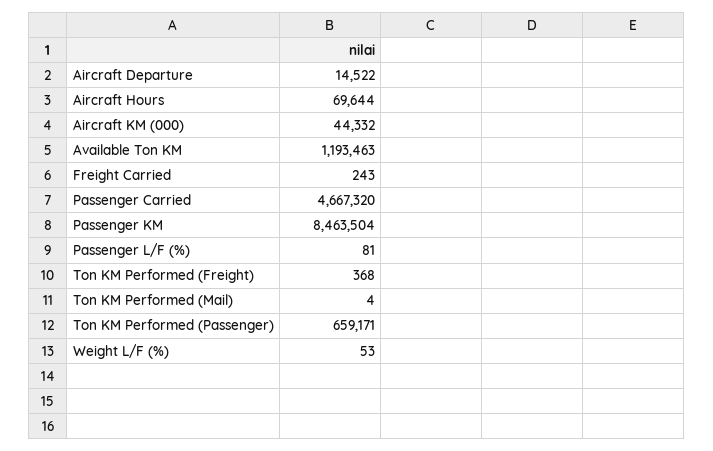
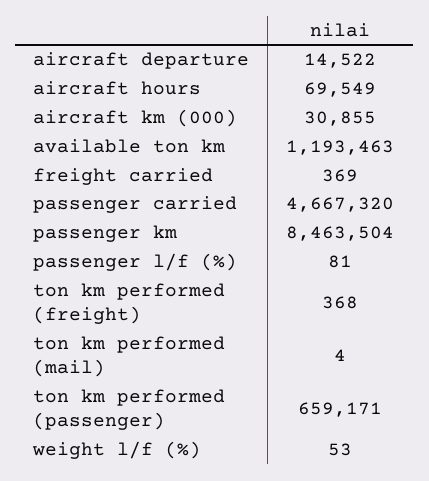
  {
    "Aircraft Departure": 14522,
-   "Aircraft Hours": 69644,
+   "Aircraft Hours": 69549,
-   "Aircraft KM (000)": 44332,
+   "Aircraft KM (000)": 30855,
    "Available Ton KM": 1193463,
-   "Freight Carried": 243,
+   "Freight Carried": 369,
    "Passenger Carried": 4667320,
    "Passenger KM": 8463504,
    "Passenger L/F (%)": 81,
    "Ton KM Performed (Freight)": 368,
    "Ton KM Performed (Mail)": 4,
    "Ton KM Performed (Passenger)": 659171,
    "Weight L/F (%)": 53
  }

